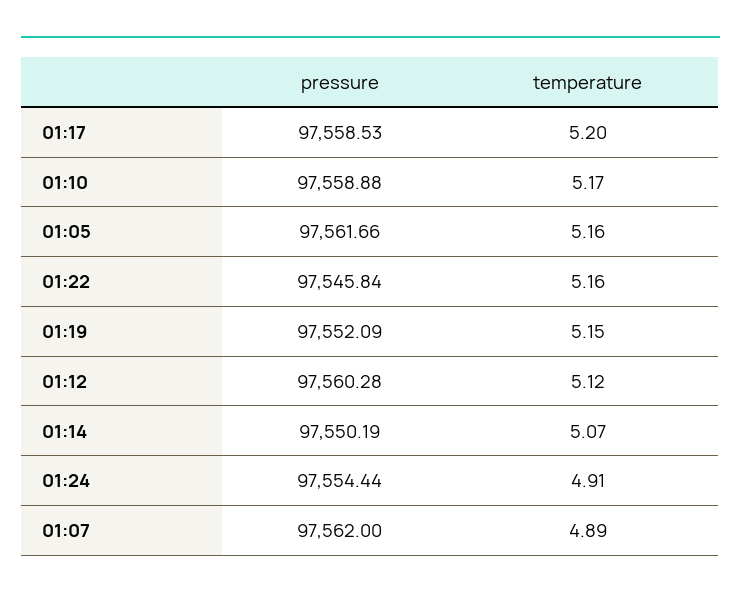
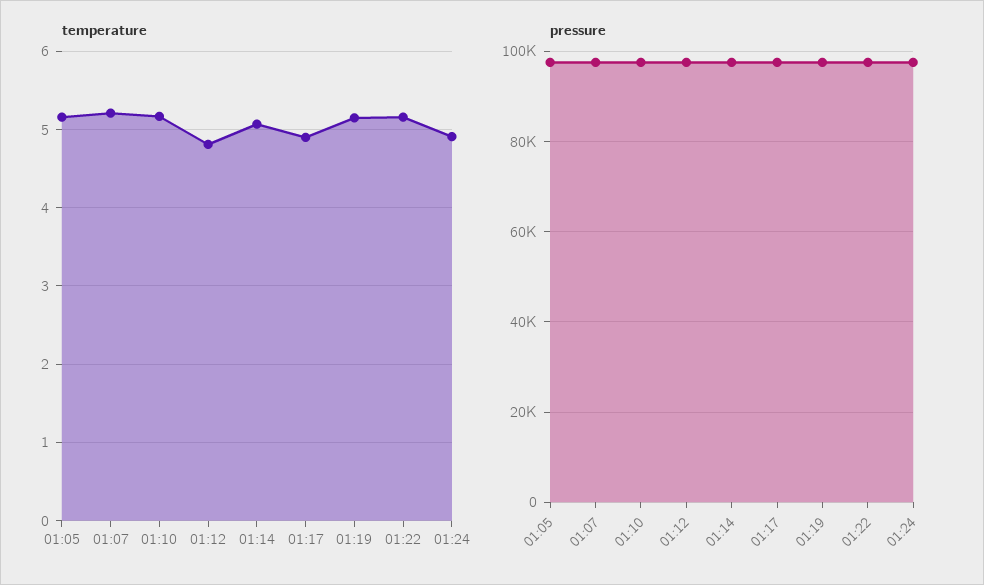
  {
    "pressure": {
      "01:17": 97558.53,
      "01:10": 97558.88,
      "01:05": 97561.66,
      "01:22": 97545.84,
      "01:19": 97552.09,
      "01:12": 97560.28,
      "01:14": 97550.19,
      "01:24": 97554.44,
      "01:07": 97562
    },
    "temperature": {
-     "01:17": 5.2,
+     "01:17": 4.9,
      "01:10": 5.17,
      "01:05": 5.16,
      "01:22": 5.16,
      "01:19": 5.15,
-     "01:12": 5.12,
+     "01:12": 4.8,
      "01:14": 5.07,
      "01:24": 4.91,
-     "01:07": 4.89
+     "01:07": 5.2
    }
  }

